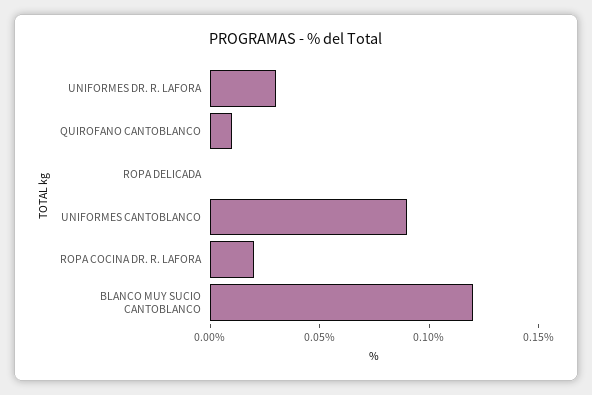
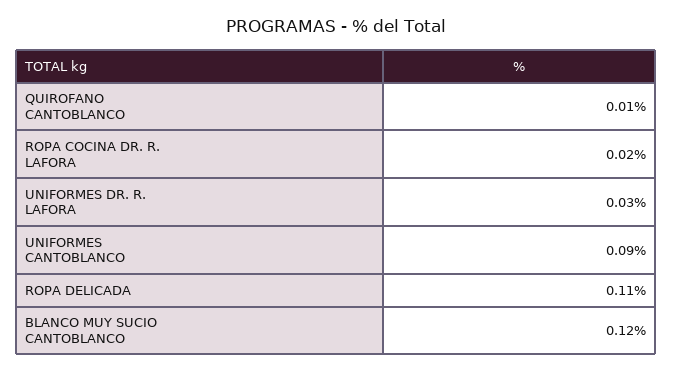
  {
    "UNIFORMES DR. R. LAFORA": 0.03,
    "QUIROFANO CANTOBLANCO": 0.01,
-   "ROPA DELICADA": 0,
+   "ROPA DELICADA": 0.11,
    "UNIFORMES CANTOBLANCO": 0.09,
    "ROPA COCINA DR. R. LAFORA": 0.02,
    "BLANCO MUY SUCIO CANTOBLANCO": 0.12
  }

